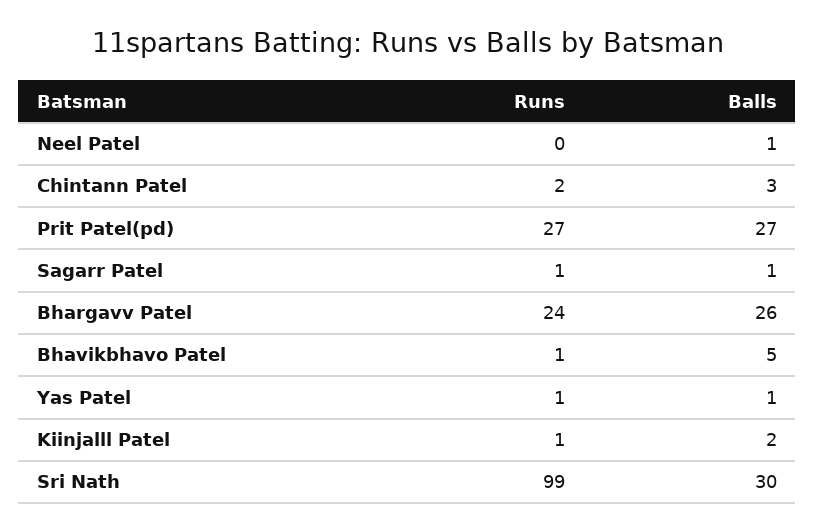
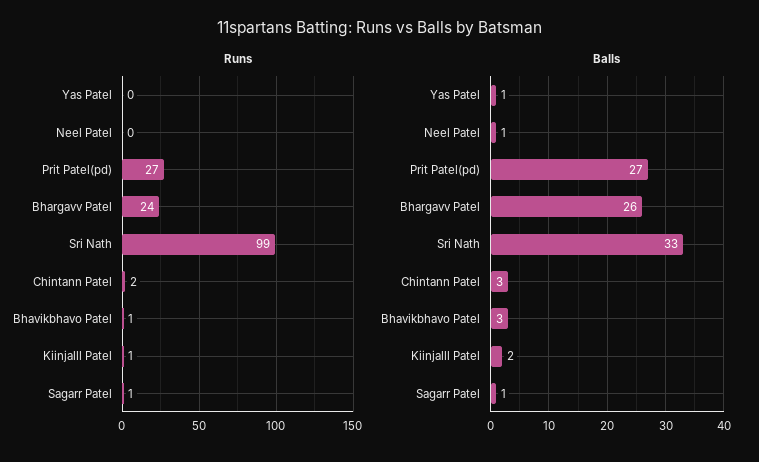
  {
    "Runs": {
      "Neel Patel": 0,
      "Chintann Patel": 2,
      "Prit Patel(pd)": 27,
      "Sagarr Patel": 1,
      "Bhargavv Patel": 24,
      "Bhavikbhavo Patel": 1,
-     "Yas Patel": 1,
+     "Yas Patel": 0,
      "Kiinjalll Patel": 1,
      "Sri Nath": 99
    },
    "Balls": {
      "Neel Patel": 1,
      "Chintann Patel": 3,
      "Prit Patel(pd)": 27,
      "Sagarr Patel": 1,
      "Bhargavv Patel": 26,
-     "Bhavikbhavo Patel": 5,
+     "Bhavikbhavo Patel": 3,
      "Yas Patel": 1,
      "Kiinjalll Patel": 2,
-     "Sri Nath": 30
+     "Sri Nath": 33
    }
  }

